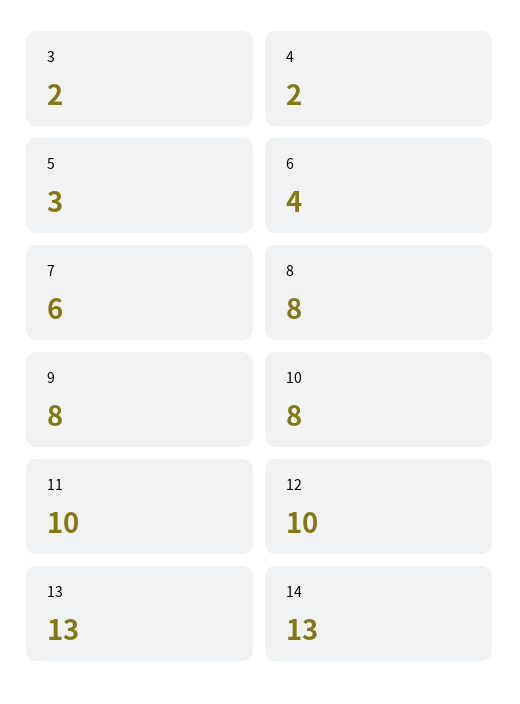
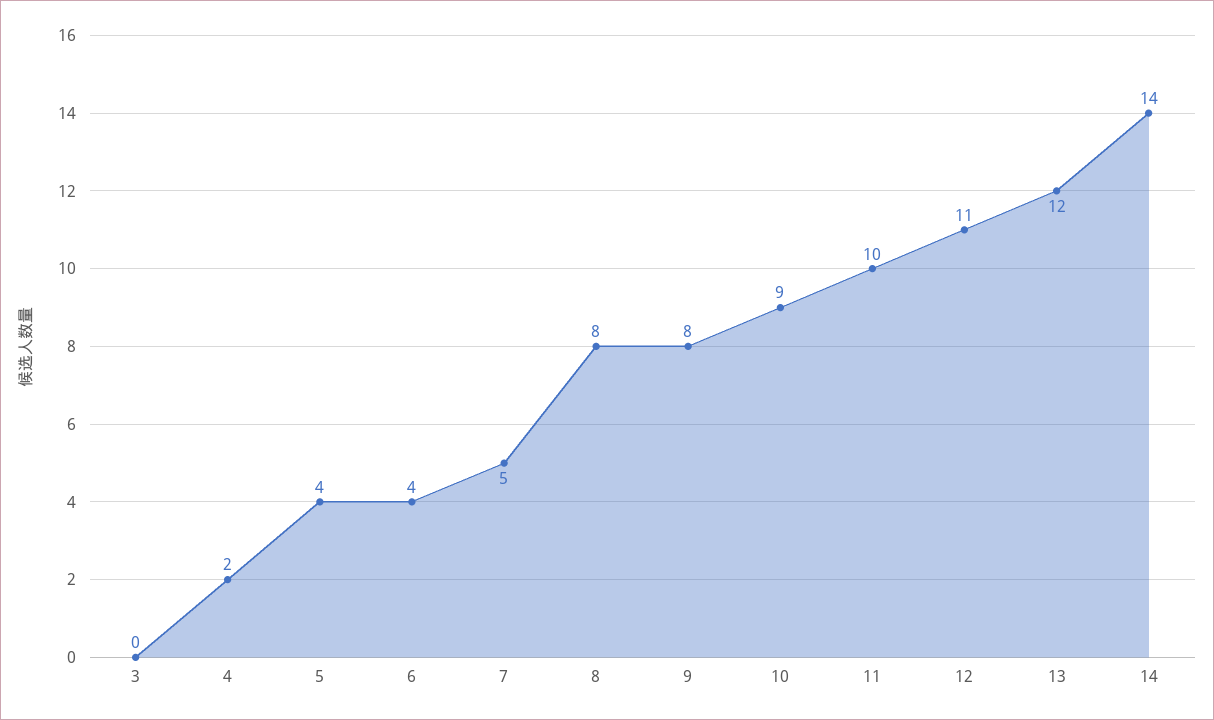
  {
-   "3": 2,
+   "3": 0,
    "4": 2,
-   "5": 3,
+   "5": 4,
    "6": 4,
-   "7": 6,
+   "7": 5,
    "8": 8,
    "9": 8,
-   "10": 8,
+   "10": 9,
    "11": 10,
-   "12": 10,
+   "12": 11,
-   "13": 13,
+   "13": 12,
-   "14": 13
+   "14": 14
  }

